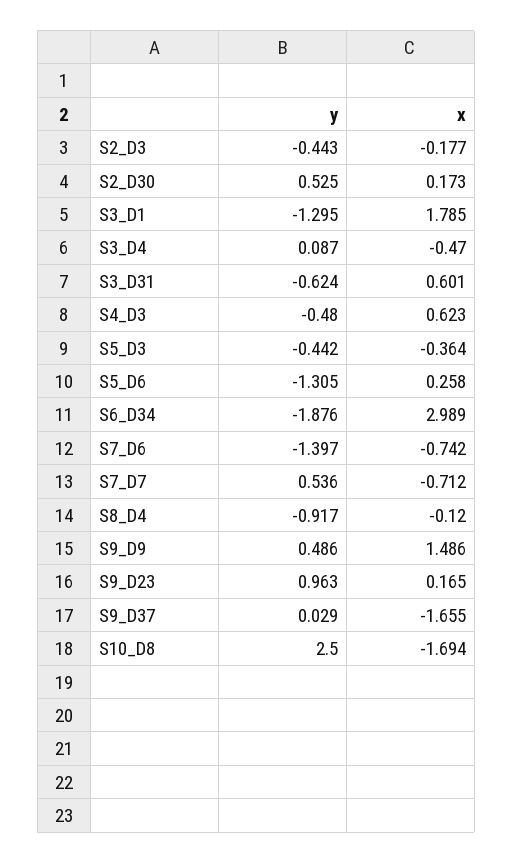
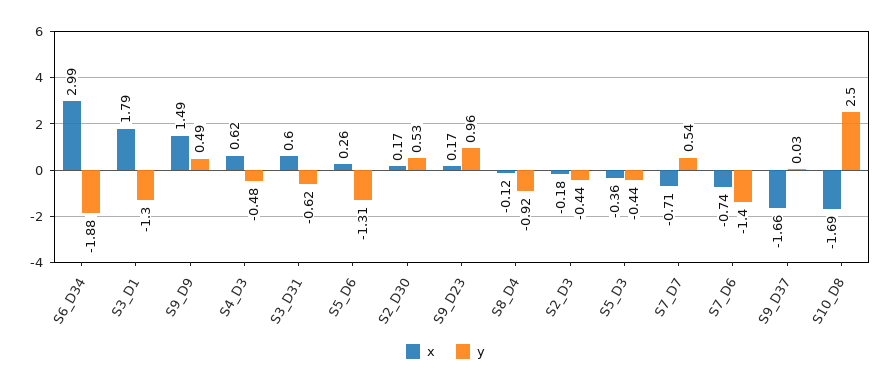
  {
    "y": {
      "S2_D3": -0.443,
      "S2_D30": 0.525,
      "S3_D1": -1.295,
-     "S3_D4": 0.087,
      "S3_D31": -0.624,
      "S4_D3": -0.48,
      "S5_D3": -0.442,
      "S5_D6": -1.305,
      "S6_D34": -1.876,
      "S7_D6": -1.397,
      "S7_D7": 0.536,
      "S8_D4": -0.917,
      "S9_D9": 0.486,
      "S9_D23": 0.963,
      "S9_D37": 0.029,
      "S10_D8": 2.5
    },
    "x": {
      "S2_D3": -0.177,
      "S2_D30": 0.173,
      "S3_D1": 1.785,
-     "S3_D4": -0.47,
      "S3_D31": 0.601,
      "S4_D3": 0.623,
      "S5_D3": -0.364,
      "S5_D6": 0.258,
      "S6_D34": 2.989,
      "S7_D6": -0.742,
      "S7_D7": -0.712,
      "S8_D4": -0.12,
      "S9_D9": 1.486,
      "S9_D23": 0.165,
      "S9_D37": -1.655,
      "S10_D8": -1.694
    }
  }

